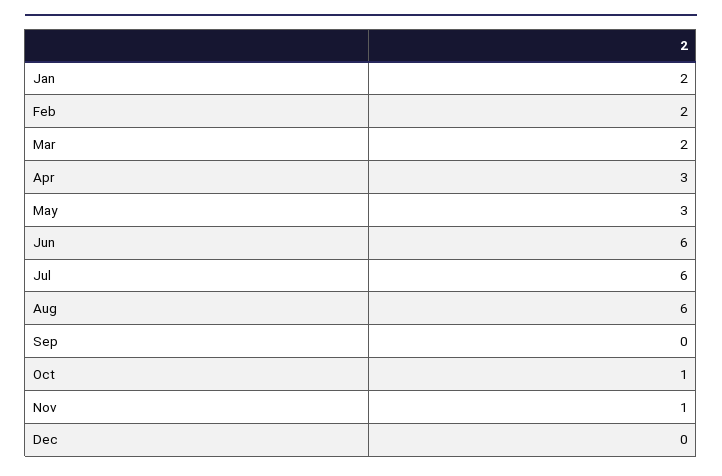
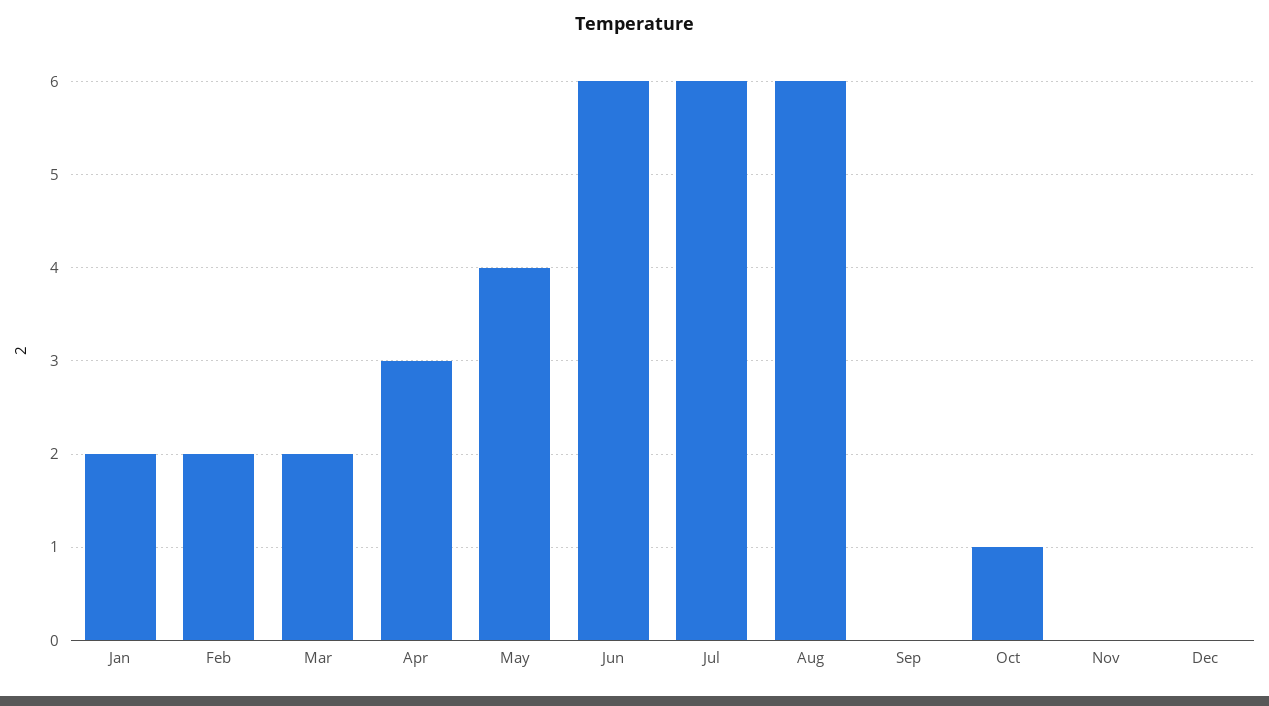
  {
    "Jan": 2,
    "Feb": 2,
    "Mar": 2,
    "Apr": 3,
-   "May": 3,
+   "May": 4,
    "Jun": 6,
    "Jul": 6,
    "Aug": 6,
    "Sep": 0,
    "Oct": 1,
-   "Nov": 1,
+   "Nov": 0,
    "Dec": 0
  }

